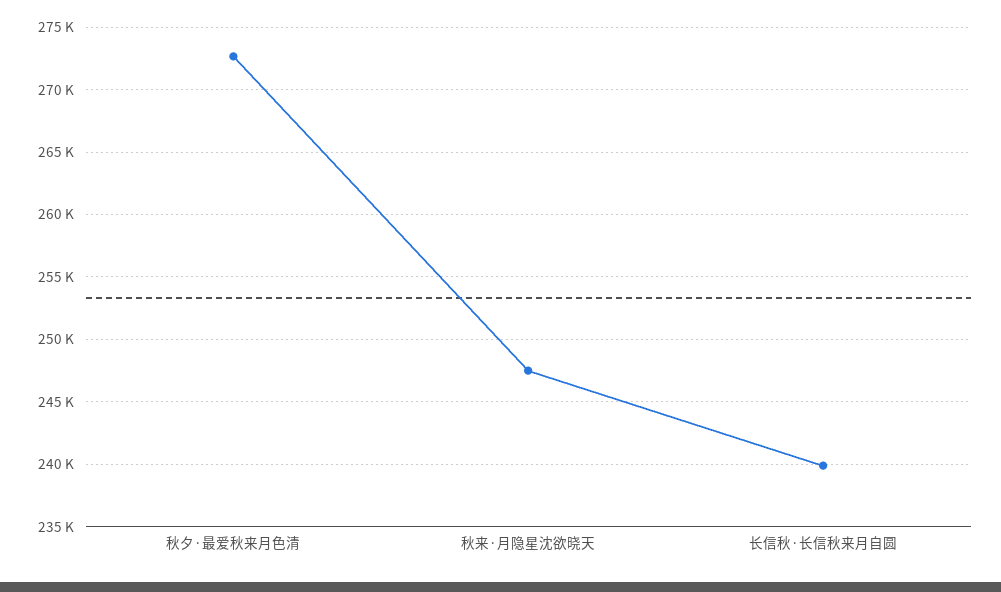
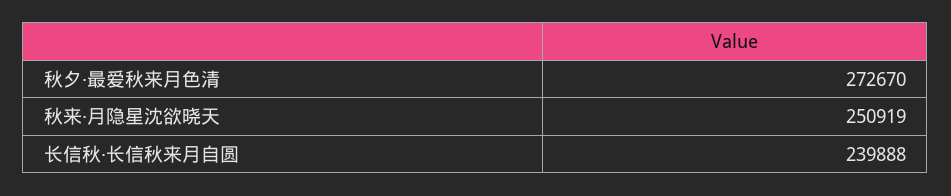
  {
    "秋夕·最爱秋来月色清": 272670,
-   "秋来·月隐星沈欲晓天": 247500,
+   "秋来·月隐星沈欲晓天": 250919,
    "长信秋·长信秋来月自圆": 239888
  }

